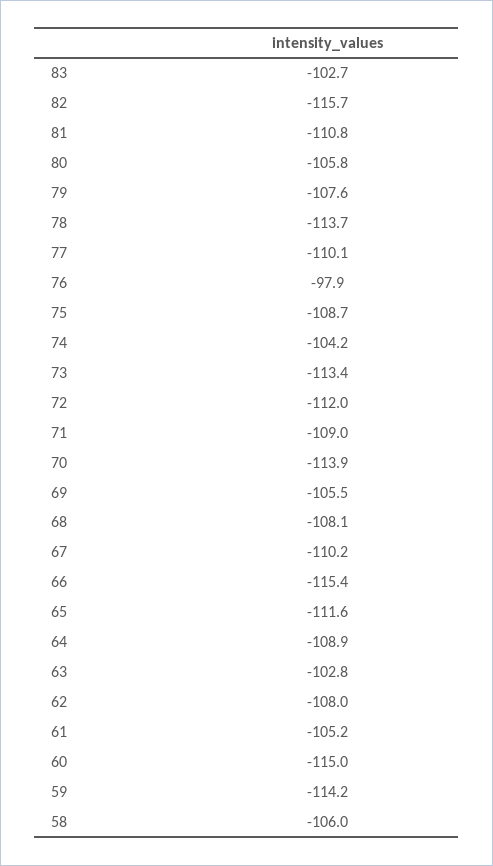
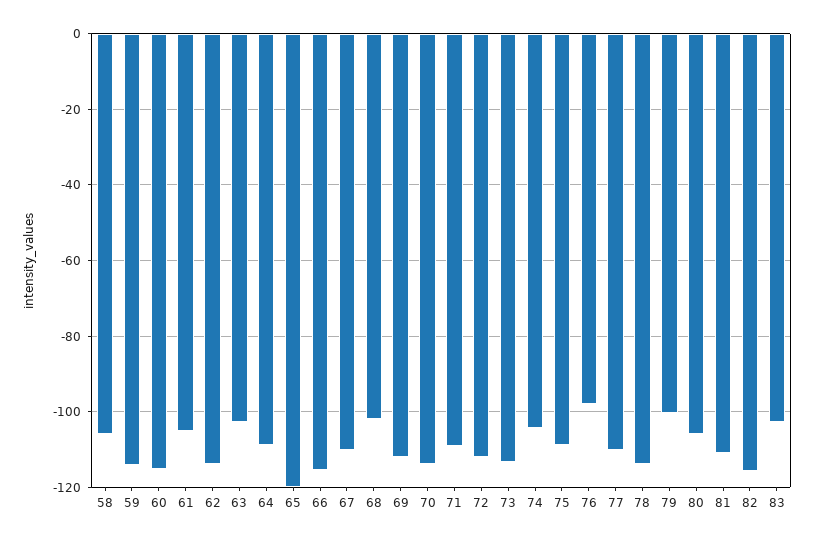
  {
    "83": -102.7,
    "82": -115.7,
    "81": -110.8,
    "80": -105.8,
-   "79": -107.6,
+   "79": -100,
    "78": -113.7,
    "77": -110.1,
    "76": -97.9,
    "75": -108.7,
    "74": -104.2,
    "73": -113.4,
    "72": -112,
    "71": -109,
    "70": -113.9,
-   "69": -105.5,
+   "69": -112,
-   "68": -108.1,
+   "68": -102,
    "67": -110.2,
    "66": -115.4,
-   "65": -111.6,
+   "65": -120,
    "64": -108.9,
    "63": -102.8,
-   "62": -108,
+   "62": -114,
    "61": -105.2,
    "60": -115,
    "59": -114.2,
    "58": -106
  }

